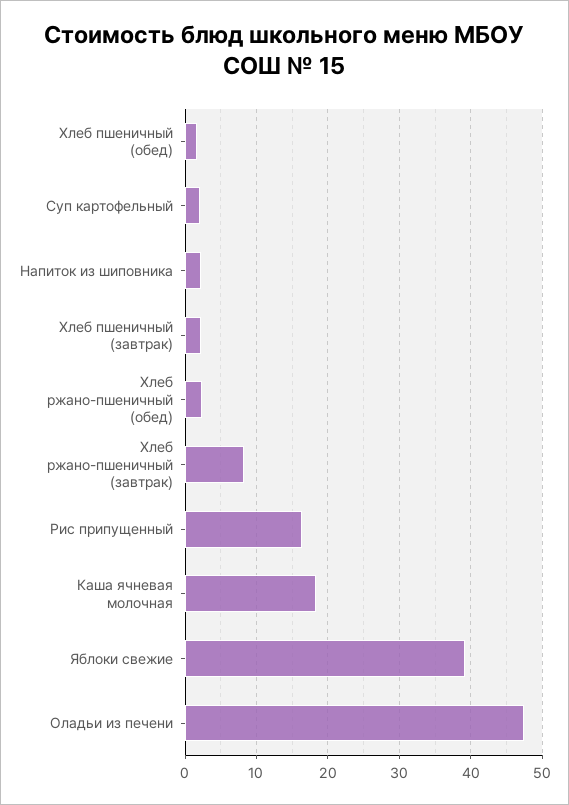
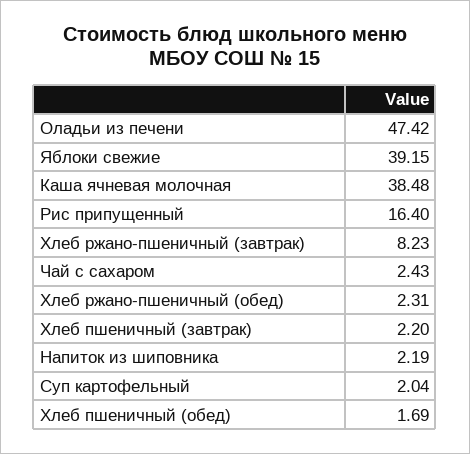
  {
    "Хлеб пшеничный (обед)": 1.69,
    "Суп картофельный": 2.04,
    "Напиток из шиповника": 2.19,
    "Хлеб пшеничный (завтрак)": 2.2,
    "Хлеб ржано-пшеничный (обед)": 2.31,
    "Хлеб ржано-пшеничный (завтрак)": 8.23,
    "Рис припущенный": 16.4,
-   "Каша ячневая молочная": 18,
+   "Каша ячневая молочная": 38.48,
    "Яблоки свежие": 39.15,
-   "Оладьи из печени": 47.42
+   "Оладьи из печени": 47.42,
+   "Чай с сахаром": 2.43
  }

